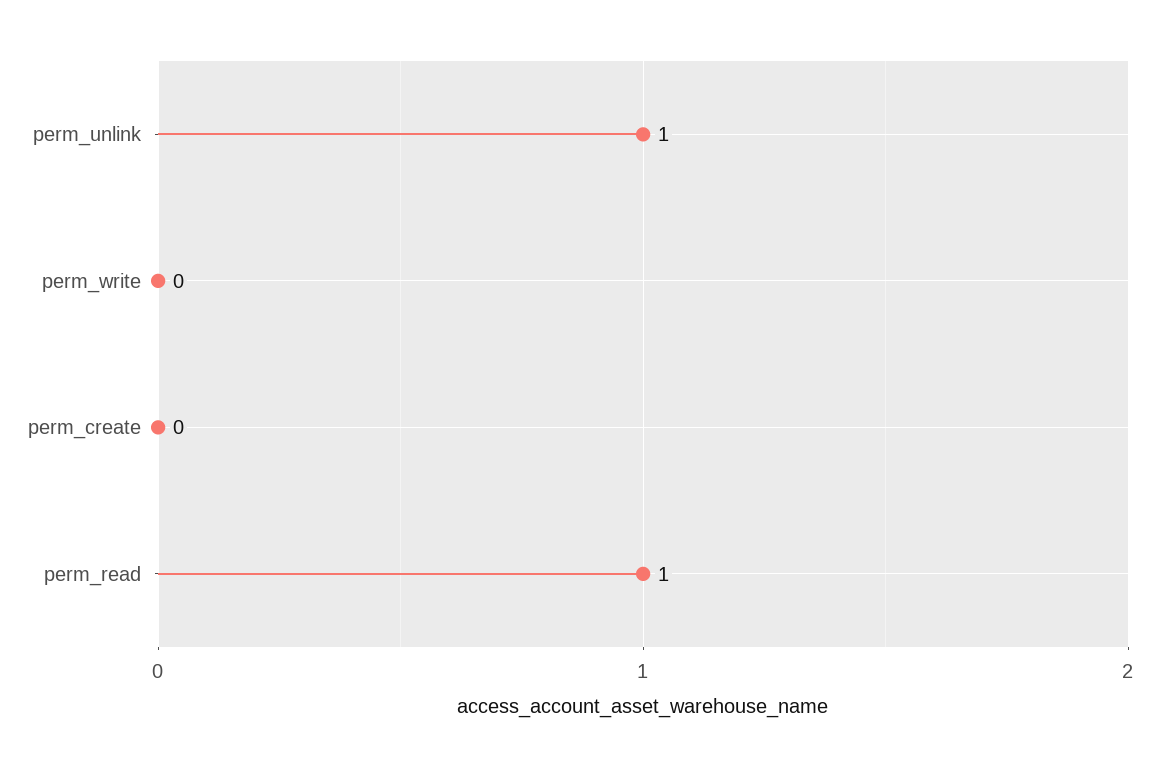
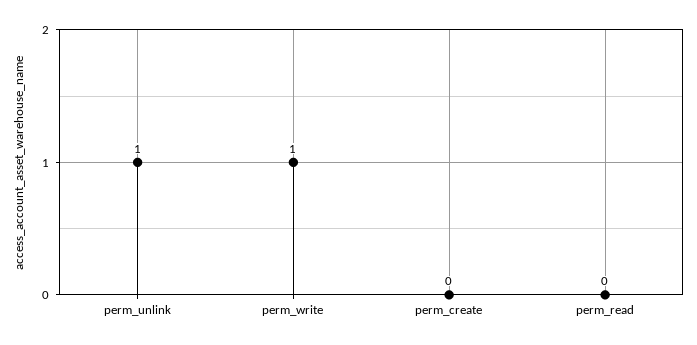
  {
    "perm_unlink": 1,
-   "perm_write": 0,
+   "perm_write": 1,
    "perm_create": 0,
-   "perm_read": 1
+   "perm_read": 0
  }

